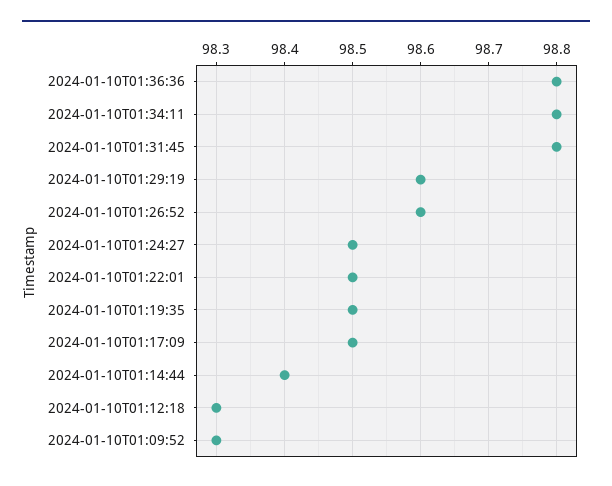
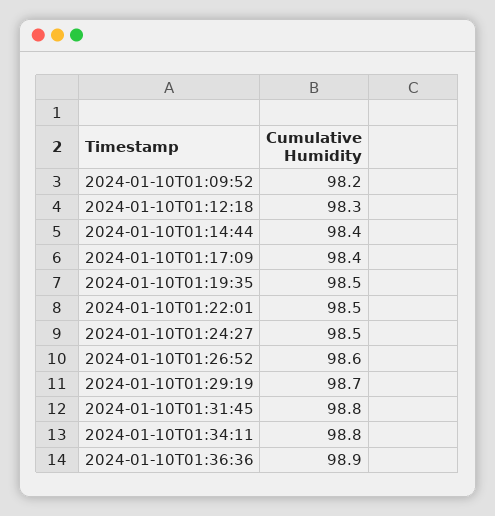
  {
-   "2024-01-10T01:36:36": 98.8,
+   "2024-01-10T01:36:36": 98.9,
    "2024-01-10T01:34:11": 98.8,
    "2024-01-10T01:31:45": 98.8,
-   "2024-01-10T01:29:19": 98.6,
+   "2024-01-10T01:29:19": 98.7,
    "2024-01-10T01:26:52": 98.6,
    "2024-01-10T01:24:27": 98.5,
    "2024-01-10T01:22:01": 98.5,
    "2024-01-10T01:19:35": 98.5,
-   "2024-01-10T01:17:09": 98.5,
+   "2024-01-10T01:17:09": 98.4,
    "2024-01-10T01:14:44": 98.4,
    "2024-01-10T01:12:18": 98.3,
-   "2024-01-10T01:09:52": 98.3
+   "2024-01-10T01:09:52": 98.2
  }

